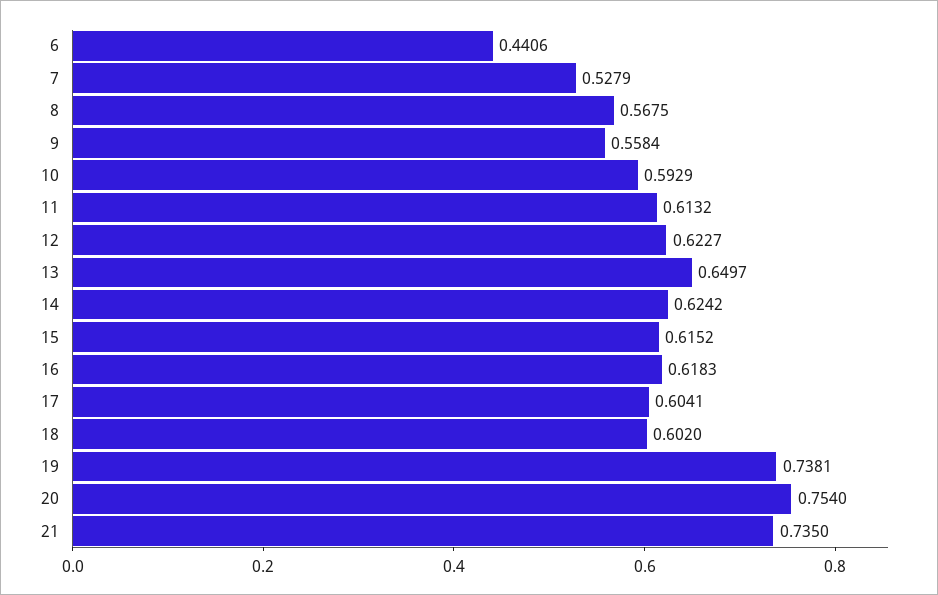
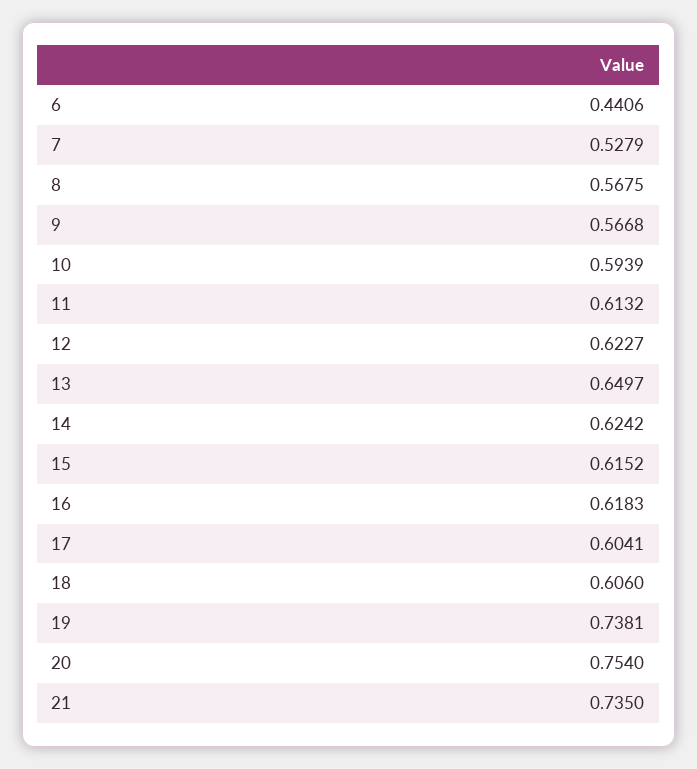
  {
    "6": 0.4406,
    "7": 0.5279,
    "8": 0.5675,
-   "9": 0.5584,
+   "9": 0.5668,
-   "10": 0.5929,
+   "10": 0.5939,
    "11": 0.6132,
    "12": 0.6227,
    "13": 0.6497,
    "14": 0.6242,
    "15": 0.6152,
    "16": 0.6183,
    "17": 0.6041,
-   "18": 0.602,
+   "18": 0.606,
    "19": 0.7381,
    "20": 0.754,
    "21": 0.735
  }

